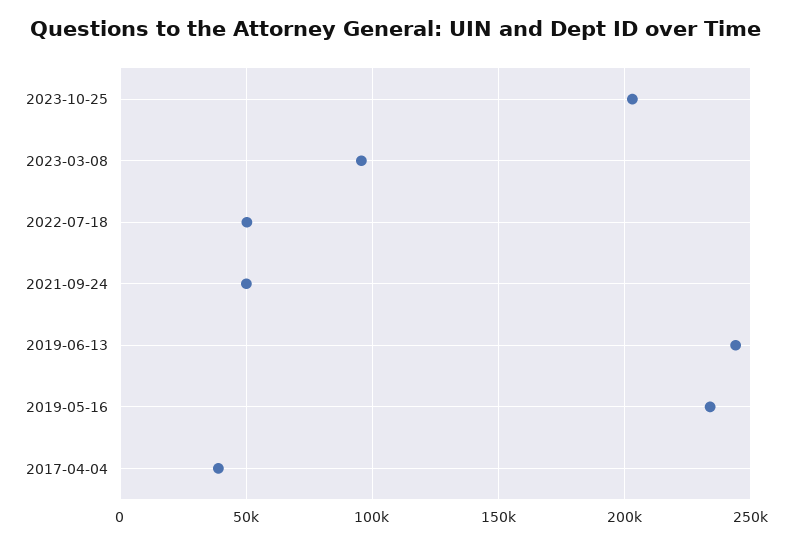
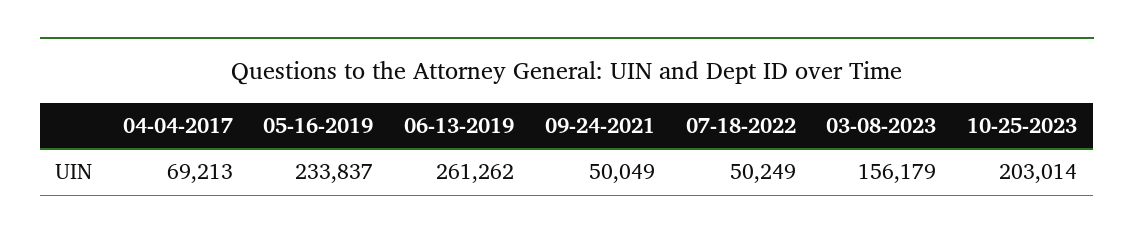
  {
    "2023-10-25": 203014,
-   "2023-03-08": 95000,
+   "2023-03-08": 156179,
    "2022-07-18": 50249,
    "2021-09-24": 50049,
-   "2019-06-13": 245000,
+   "2019-06-13": 261262,
    "2019-05-16": 233837,
-   "2017-04-04": 40000
+   "2017-04-04": 69213
  }

